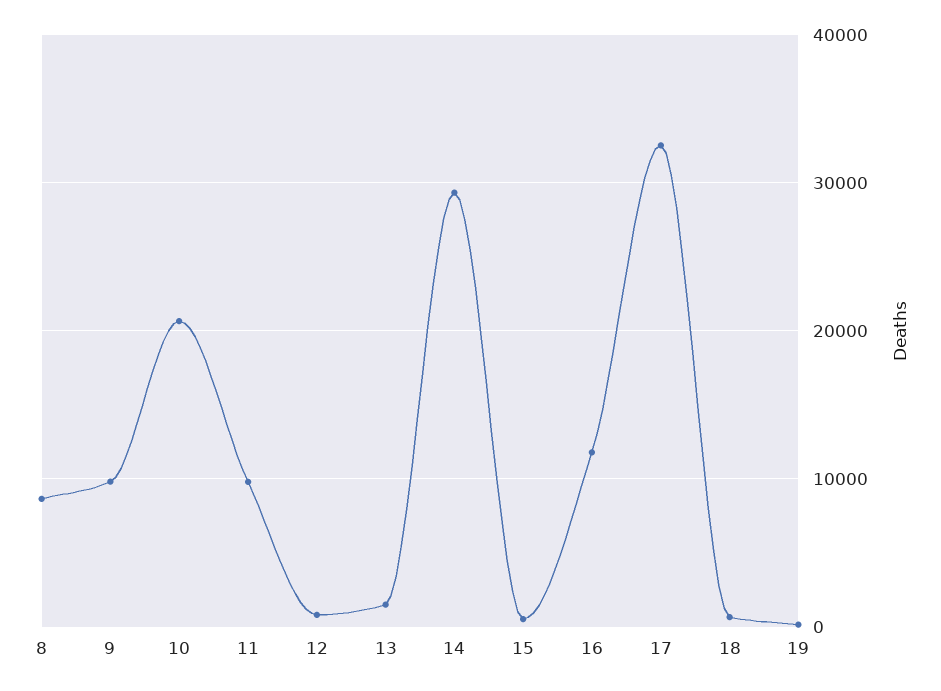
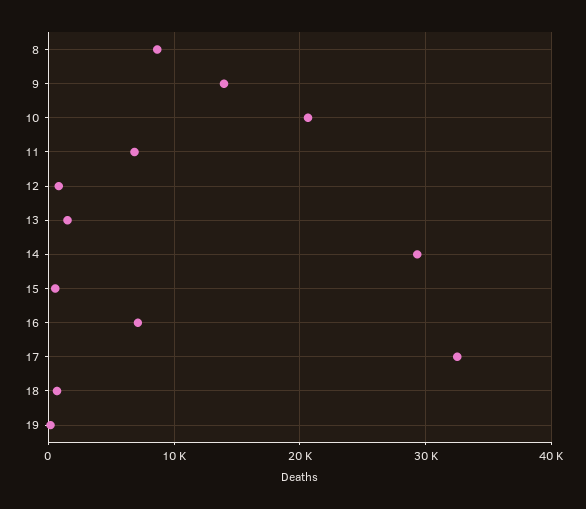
  {
    "8": 9000,
-   "9": 10000,
+   "9": 14000,
    "10": 21000,
-   "11": 10000,
+   "11": 7000,
    "12": 1000,
    "13": 2000,
    "14": 29000,
    "15": 1000,
-   "16": 12000,
+   "16": 7000,
    "17": 33000,
    "18": 1000,
    "19": 0
  }

